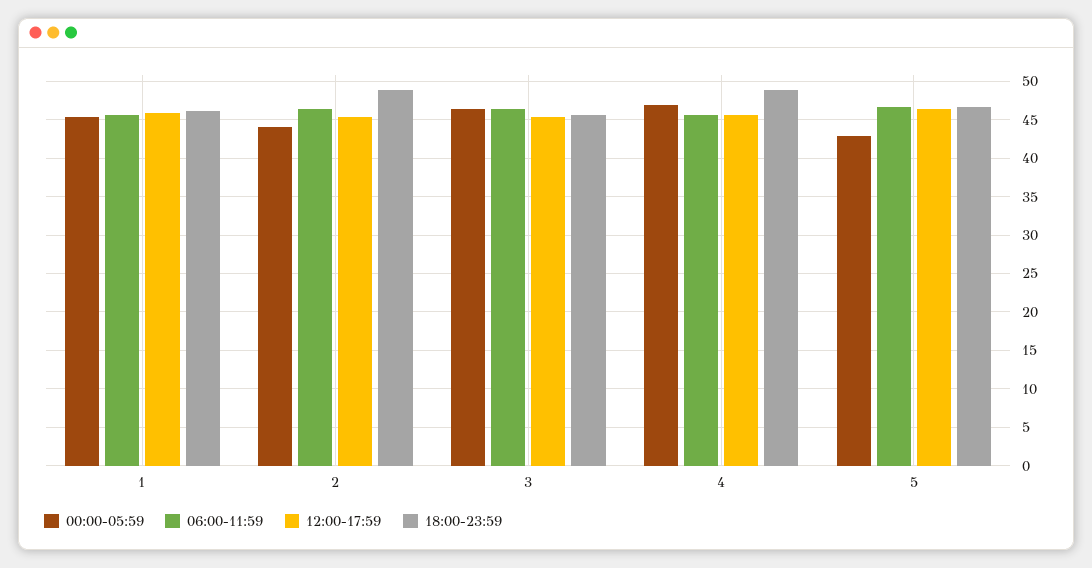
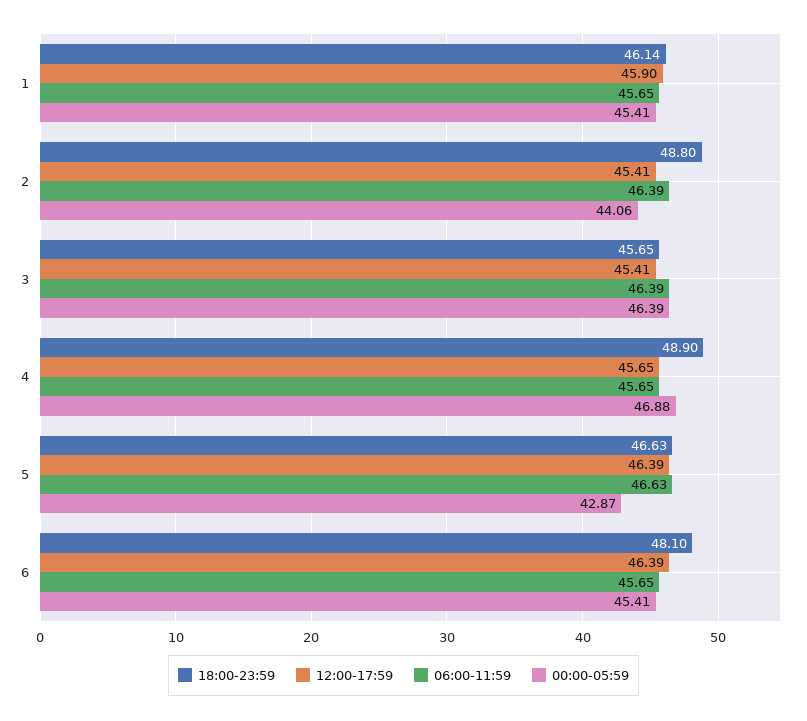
  {
    "00:00-05:59": {
      "1": 45.41,
      "2": 44.06,
      "3": 46.39,
      "4": 46.88,
-     "5": 42.87
+     "5": 42.87,
+     "6": 45.41
    },
    "06:00-11:59": {
      "1": 45.65,
      "2": 46.39,
      "3": 46.39,
      "4": 45.65,
-     "5": 46.63
+     "5": 46.63,
+     "6": 45.65
    },
    "12:00-17:59": {
      "1": 45.9,
      "2": 45.41,
      "3": 45.41,
      "4": 45.65,
-     "5": 46.39
+     "5": 46.39,
+     "6": 46.39
    },
    "18:00-23:59": {
      "1": 46.14,
      "2": 48.8,
      "3": 45.65,
      "4": 48.9,
-     "5": 46.63
+     "5": 46.63,
+     "6": 48.1
    }
  }

